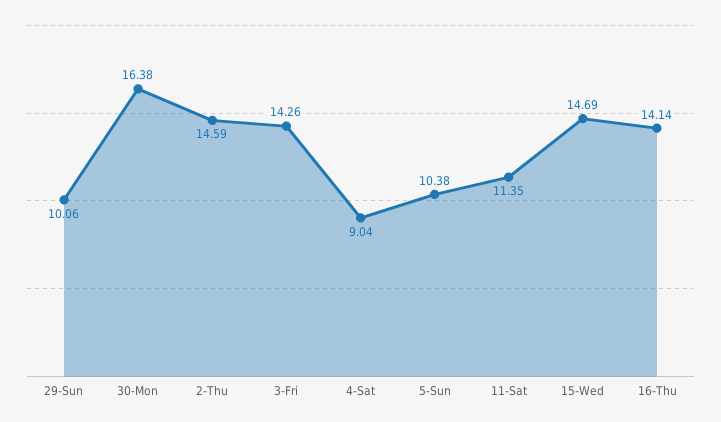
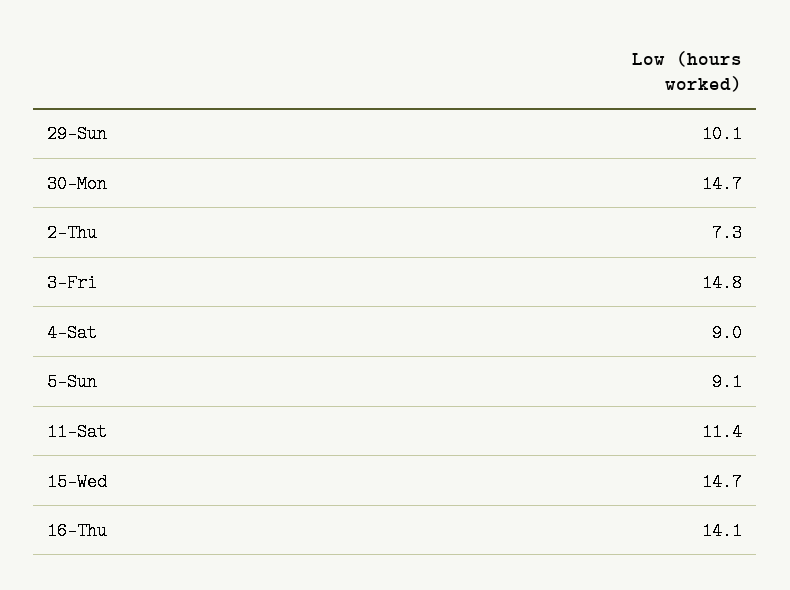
  {
    "29-Sun": 10.06,
-   "30-Mon": 16.38,
+   "30-Mon": 14.7,
-   "2-Thu": 14.59,
+   "2-Thu": 7.3,
-   "3-Fri": 14.26,
+   "3-Fri": 14.8,
    "4-Sat": 9.04,
-   "5-Sun": 10.38,
+   "5-Sun": 9.1,
    "11-Sat": 11.35,
    "15-Wed": 14.69,
    "16-Thu": 14.14
  }

